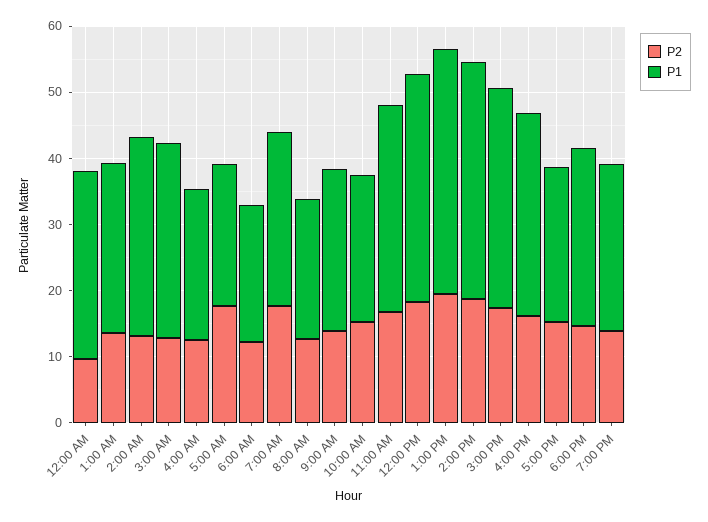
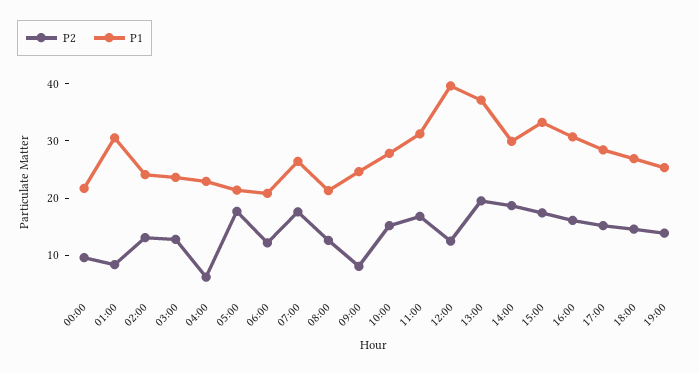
  {
    "P2": {
      "12:00 AM": 10,
-     "1:00 AM": 14,
+     "1:00 AM": 8,
      "2:00 AM": 14,
      "3:00 AM": 12,
-     "4:00 AM": 12,
+     "4:00 AM": 6,
      "5:00 AM": 18,
      "6:00 AM": 12,
      "7:00 AM": 18,
      "8:00 AM": 12,
-     "9:00 AM": 14,
+     "9:00 AM": 8,
      "10:00 AM": 16,
      "11:00 AM": 16,
-     "12:00 PM": 18,
+     "12:00 PM": 12,
      "1:00 PM": 20,
      "2:00 PM": 18,
      "3:00 PM": 18,
      "4:00 PM": 16,
      "5:00 PM": 16,
      "6:00 PM": 14,
      "7:00 PM": 14
    },
    "P1": {
-     "12:00 AM": 28,
+     "12:00 AM": 22,
-     "1:00 AM": 26,
+     "1:00 AM": 30,
-     "2:00 AM": 30,
+     "2:00 AM": 24,
-     "3:00 AM": 30,
+     "3:00 AM": 24,
      "4:00 AM": 22,
      "5:00 AM": 22,
      "6:00 AM": 20,
      "7:00 AM": 26,
      "8:00 AM": 22,
      "9:00 AM": 24,
-     "10:00 AM": 22,
+     "10:00 AM": 28,
      "11:00 AM": 32,
-     "12:00 PM": 34,
+     "12:00 PM": 40,
      "1:00 PM": 38,
-     "2:00 PM": 36,
+     "2:00 PM": 30,
      "3:00 PM": 34,
      "4:00 PM": 30,
-     "5:00 PM": 24,
+     "5:00 PM": 28,
      "6:00 PM": 26,
      "7:00 PM": 26
    }
  }

